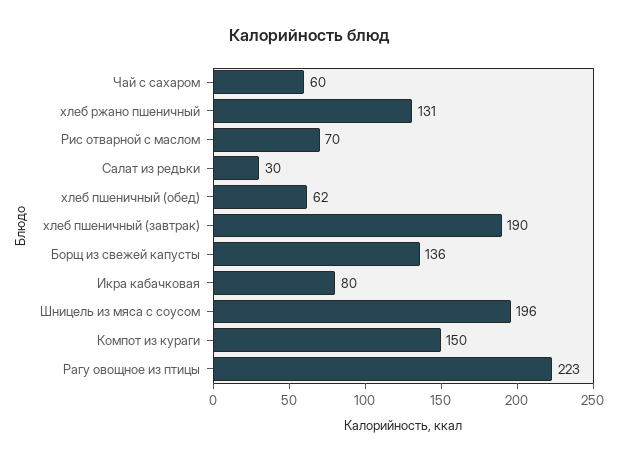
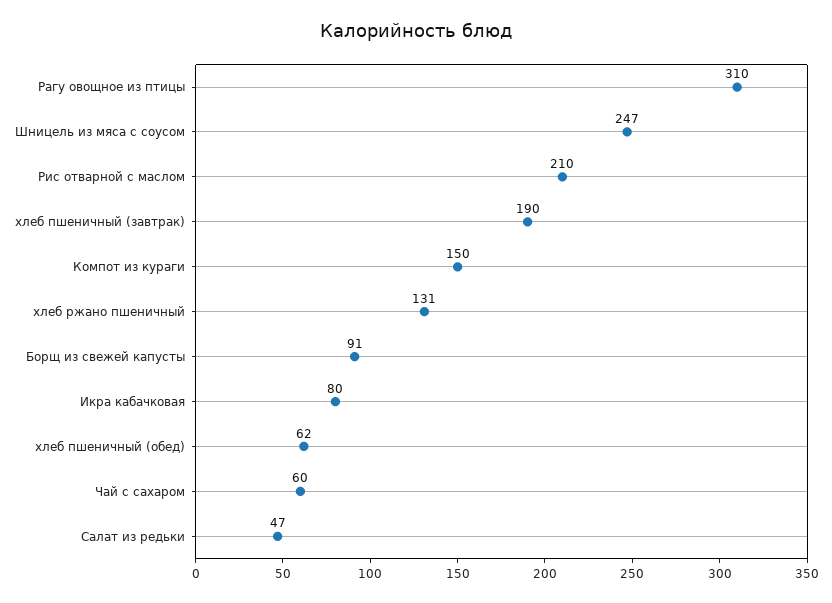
  {
    "Чай с сахаром": 60,
    "хлеб ржано пшеничный": 131,
-   "Рис отварной с маслом": 70,
+   "Рис отварной с маслом": 210,
-   "Салат из редьки": 30,
+   "Салат из редьки": 47,
    "хлеб пшеничный (обед)": 62,
    "хлеб пшеничный (завтрак)": 190,
-   "Борщ из свежей капусты": 136,
+   "Борщ из свежей капусты": 91,
    "Икра кабачковая": 80,
-   "Шницель из мяса с соусом": 196,
+   "Шницель из мяса с соусом": 247,
    "Компот из кураги": 150,
-   "Рагу овощное из птицы": 223
+   "Рагу овощное из птицы": 310
  }

